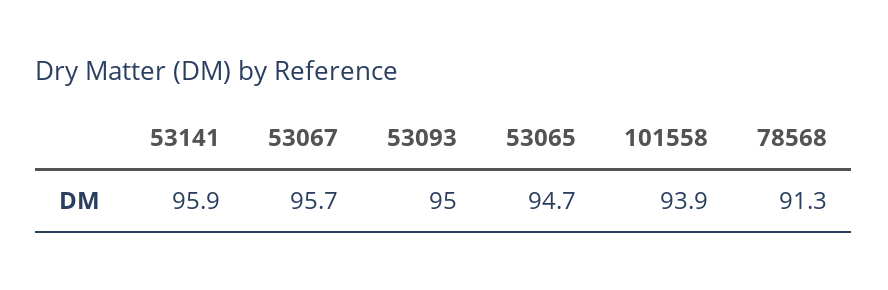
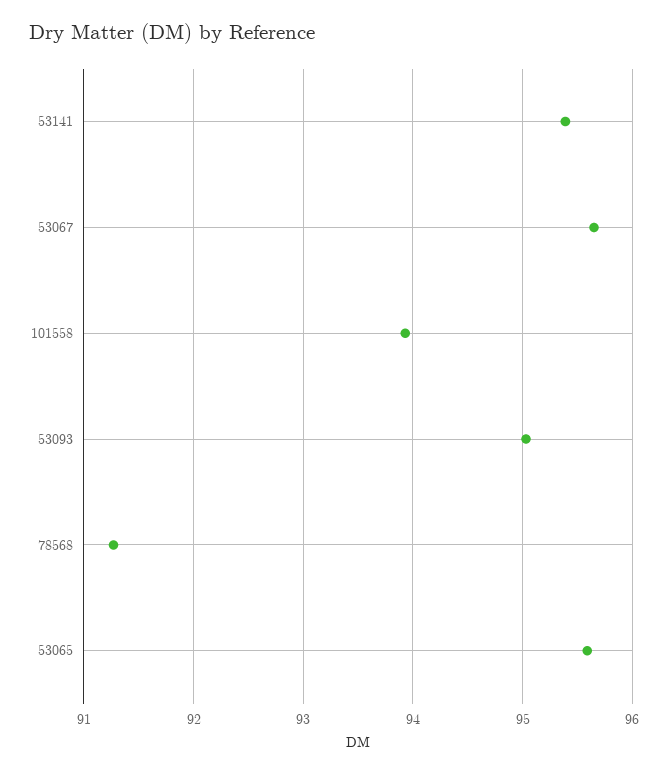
  {
-   "53141": 95.9,
+   "53141": 95.4,
    "53067": 95.7,
    "53093": 95,
-   "53065": 94.7,
+   "53065": 95.6,
    "101558": 93.9,
    "78568": 91.3
  }

